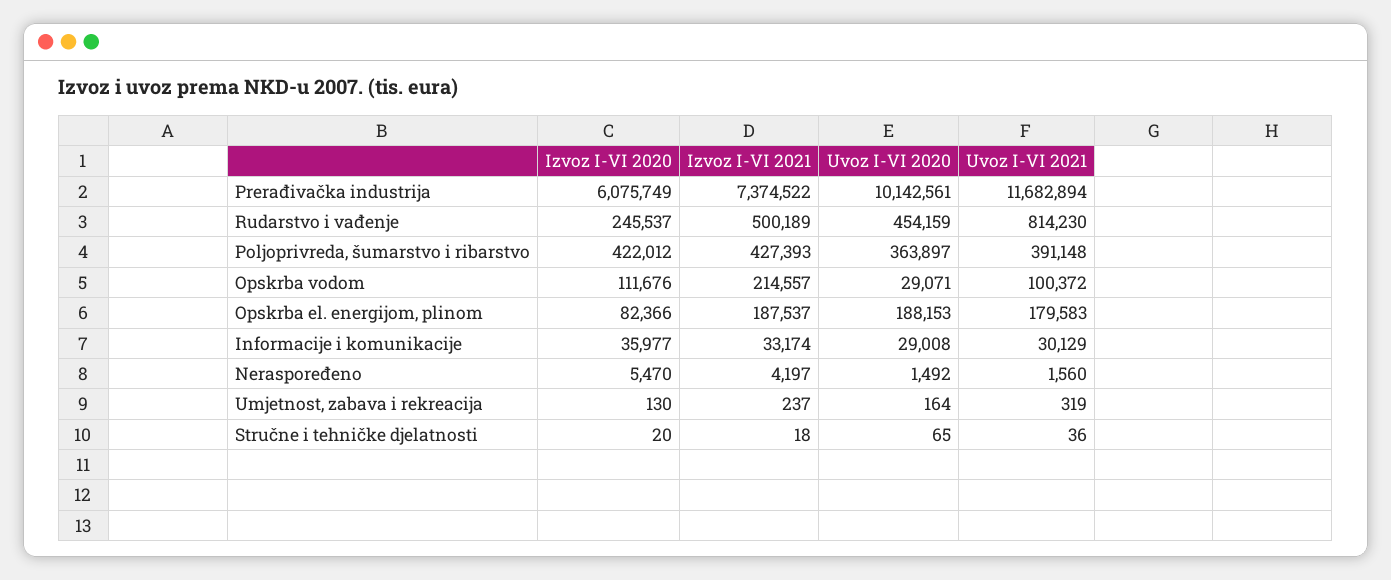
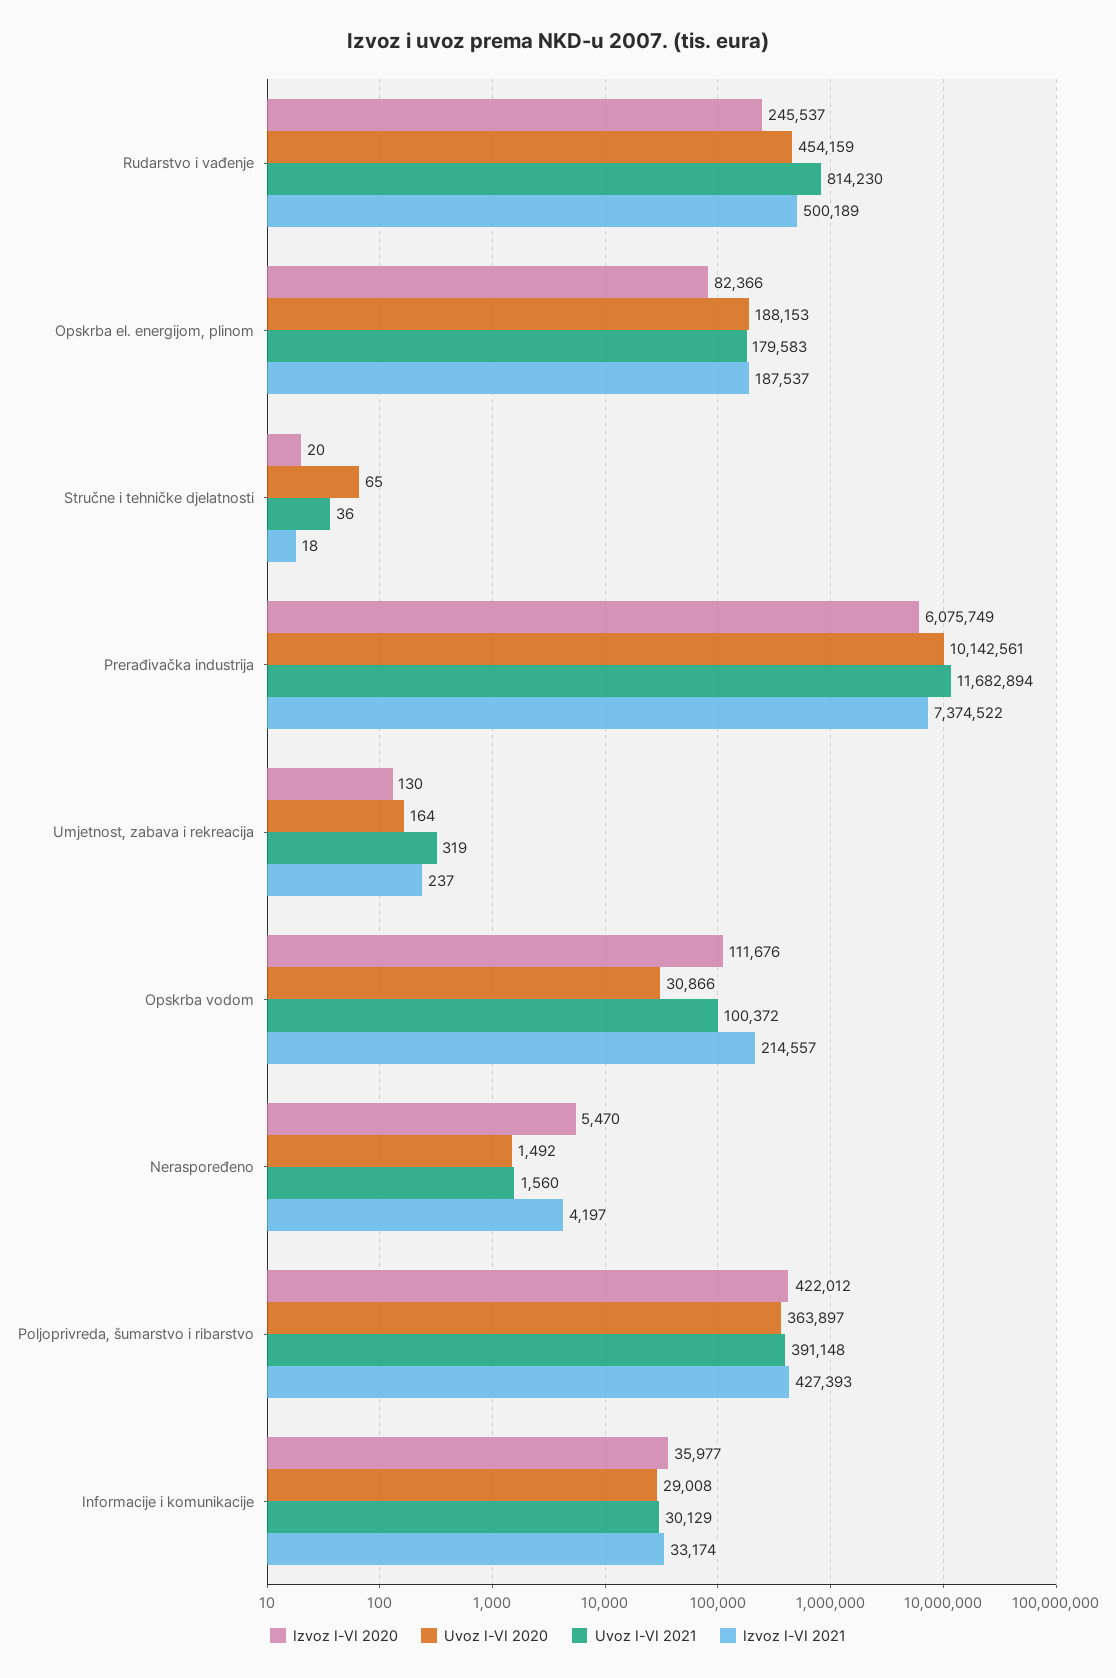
  {
    "Izvoz I-VI 2020": {
      "Prerađivačka industrija": 6075749,
      "Rudarstvo i vađenje": 245537,
      "Poljoprivreda, šumarstvo i ribarstvo": 422012,
      "Opskrba vodom": 111676,
      "Opskrba el. energijom, plinom": 82366,
      "Informacije i komunikacije": 35977,
      "Neraspoređeno": 5470,
      "Umjetnost, zabava i rekreacija": 130,
      "Stručne i tehničke djelatnosti": 20
    },
    "Izvoz I-VI 2021": {
      "Prerađivačka industrija": 7374522,
      "Rudarstvo i vađenje": 500189,
      "Poljoprivreda, šumarstvo i ribarstvo": 427393,
      "Opskrba vodom": 214557,
      "Opskrba el. energijom, plinom": 187537,
      "Informacije i komunikacije": 33174,
      "Neraspoređeno": 4197,
      "Umjetnost, zabava i rekreacija": 237,
      "Stručne i tehničke djelatnosti": 18
    },
    "Uvoz I-VI 2020": {
      "Prerađivačka industrija": 10142561,
      "Rudarstvo i vađenje": 454159,
      "Poljoprivreda, šumarstvo i ribarstvo": 363897,
-     "Opskrba vodom": 29071,
+     "Opskrba vodom": 30866,
      "Opskrba el. energijom, plinom": 188153,
      "Informacije i komunikacije": 29008,
      "Neraspoređeno": 1492,
      "Umjetnost, zabava i rekreacija": 164,
      "Stručne i tehničke djelatnosti": 65
    },
    "Uvoz I-VI 2021": {
      "Prerađivačka industrija": 11682894,
      "Rudarstvo i vađenje": 814230,
      "Poljoprivreda, šumarstvo i ribarstvo": 391148,
      "Opskrba vodom": 100372,
      "Opskrba el. energijom, plinom": 179583,
      "Informacije i komunikacije": 30129,
      "Neraspoređeno": 1560,
      "Umjetnost, zabava i rekreacija": 319,
      "Stručne i tehničke djelatnosti": 36
    }
  }

